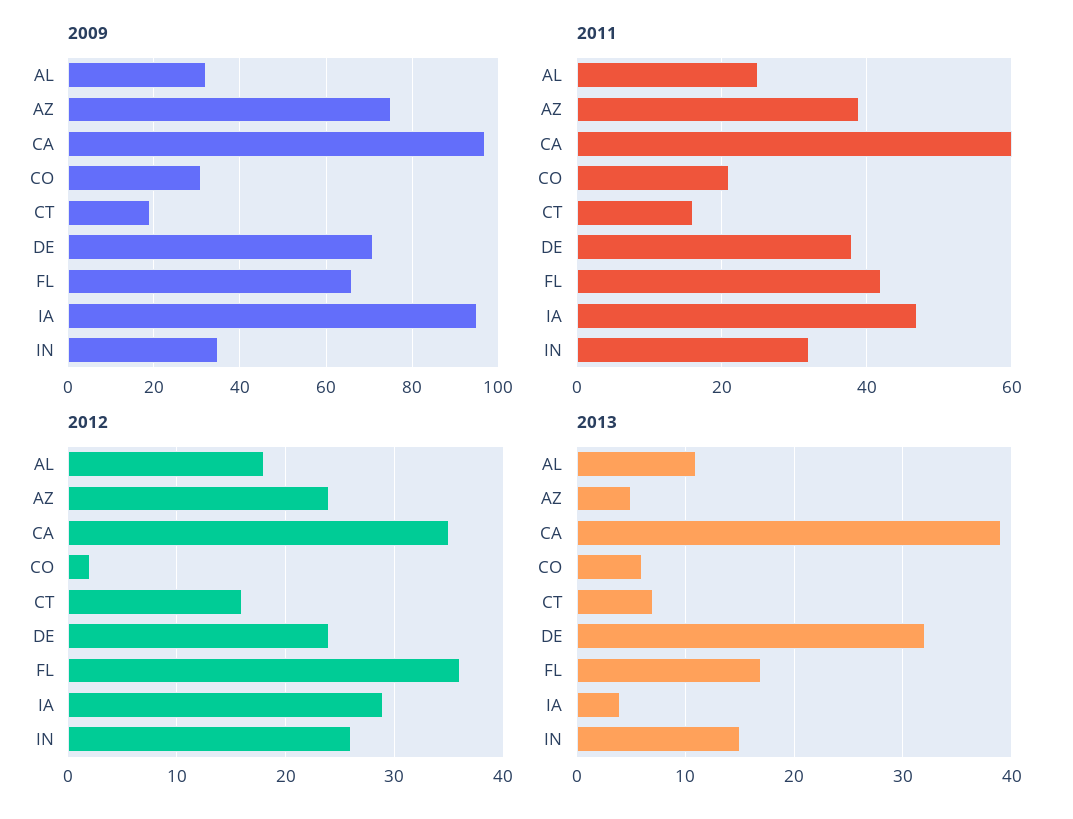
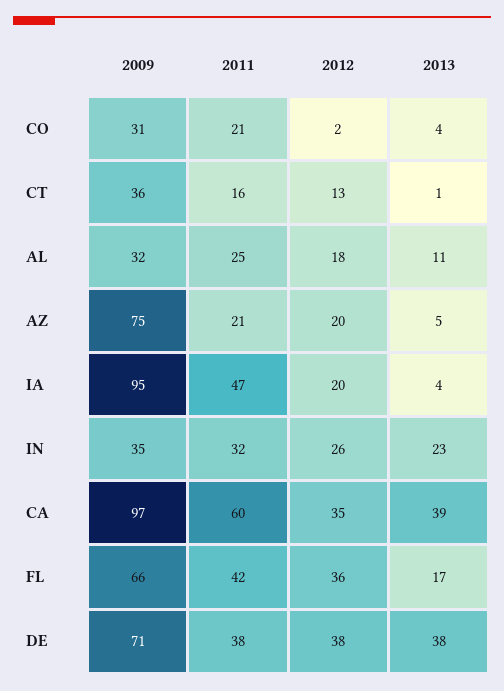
  {
    "2009": {
      "AL": 32,
      "AZ": 75,
      "CA": 97,
      "CO": 31,
-     "CT": 20,
+     "CT": 36,
      "DE": 71,
      "FL": 66,
      "IA": 95,
      "IN": 35
    },
    "2011": {
      "AL": 25,
-     "AZ": 40,
+     "AZ": 21,
      "CA": 60,
      "CO": 21,
      "CT": 16,
      "DE": 38,
      "FL": 42,
      "IA": 47,
      "IN": 32
    },
    "2012": {
      "AL": 18,
-     "AZ": 24,
+     "AZ": 20,
      "CA": 35,
      "CO": 2,
-     "CT": 16,
+     "CT": 13,
-     "DE": 24,
+     "DE": 38,
      "FL": 36,
-     "IA": 29,
+     "IA": 20,
      "IN": 26
    },
    "2013": {
      "AL": 11,
      "AZ": 5,
      "CA": 39,
-     "CO": 6,
+     "CO": 4,
-     "CT": 7,
+     "CT": 1,
-     "DE": 32,
+     "DE": 38,
      "FL": 17,
      "IA": 4,
-     "IN": 15
+     "IN": 23
    }
  }

